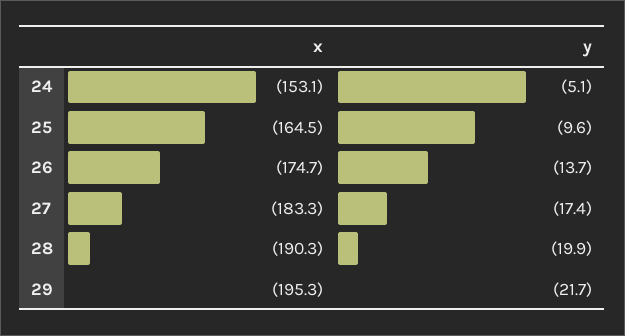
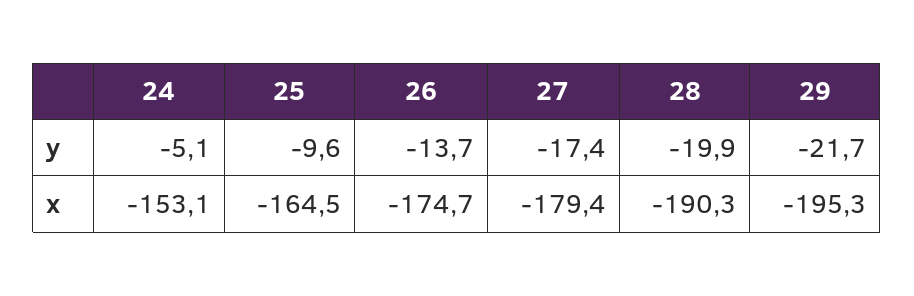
  {
    "x": {
      "24": -153.1,
      "25": -164.5,
      "26": -174.7,
-     "27": -183.3,
+     "27": -179.4,
      "28": -190.3,
      "29": -195.3
    },
    "y": {
      "24": -5.1,
      "25": -9.6,
      "26": -13.7,
      "27": -17.4,
      "28": -19.9,
      "29": -21.7
    }
  }

